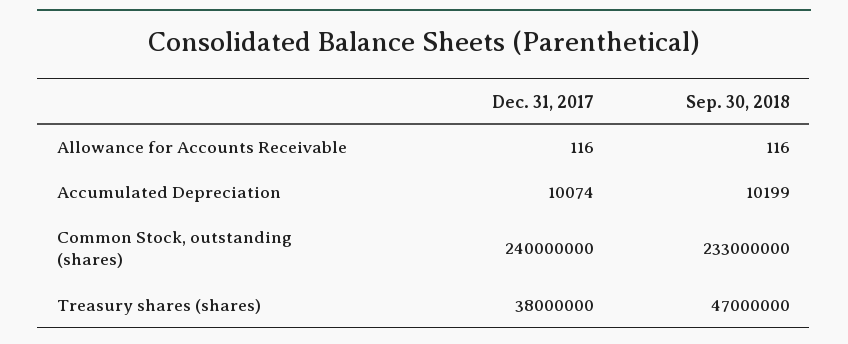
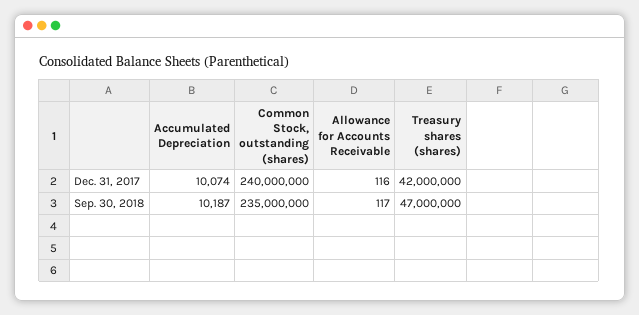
  {
    "Dec. 31, 2017": {
      "Allowance for Accounts Receivable": 116,
      "Accumulated Depreciation": 10074,
      "Common Stock, outstanding (shares)": 240000000,
-     "Treasury shares (shares)": 38000000
+     "Treasury shares (shares)": 42000000
    },
    "Sep. 30, 2018": {
-     "Allowance for Accounts Receivable": 116,
+     "Allowance for Accounts Receivable": 117,
-     "Accumulated Depreciation": 10199,
+     "Accumulated Depreciation": 10187,
-     "Common Stock, outstanding (shares)": 233000000,
+     "Common Stock, outstanding (shares)": 235000000,
      "Treasury shares (shares)": 47000000
    }
  }

